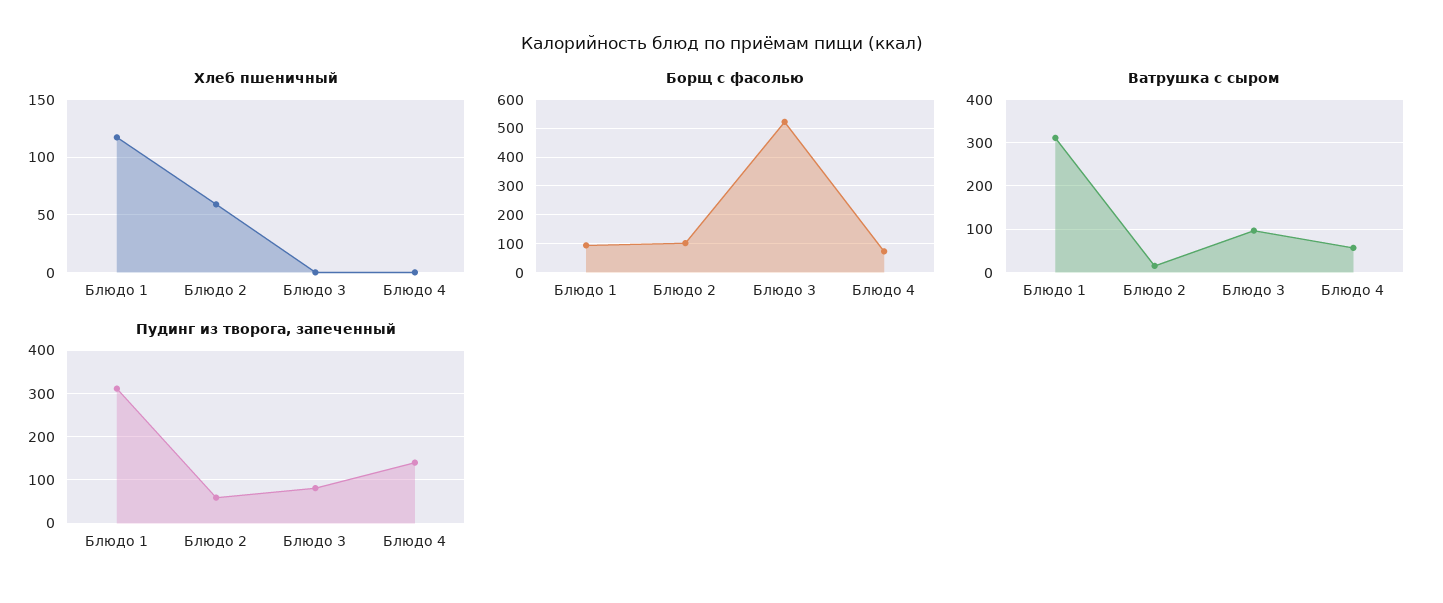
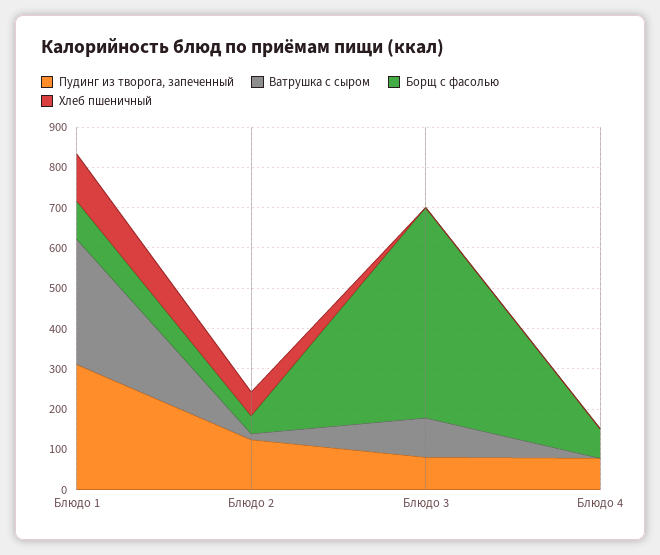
  {
    "Хлеб пшеничный": {
      "Блюдо 1": 120,
      "Блюдо 2": 60,
      "Блюдо 3": 0,
      "Блюдо 4": 0
    },
    "Борщ с фасолью": {
      "Блюдо 1": 100,
-     "Блюдо 2": 100,
+     "Блюдо 2": 40,
      "Блюдо 3": 520,
      "Блюдо 4": 80
    },
    "Ватрушка с сыром": {
      "Блюдо 1": 320,
      "Блюдо 2": 20,
      "Блюдо 3": 100,
-     "Блюдо 4": 60
+     "Блюдо 4": 0
    },
    "Пудинг из творога, запеченный": {
      "Блюдо 1": 320,
-     "Блюдо 2": 60,
+     "Блюдо 2": 120,
      "Блюдо 3": 80,
-     "Блюдо 4": 140
+     "Блюдо 4": 80
    }
  }

